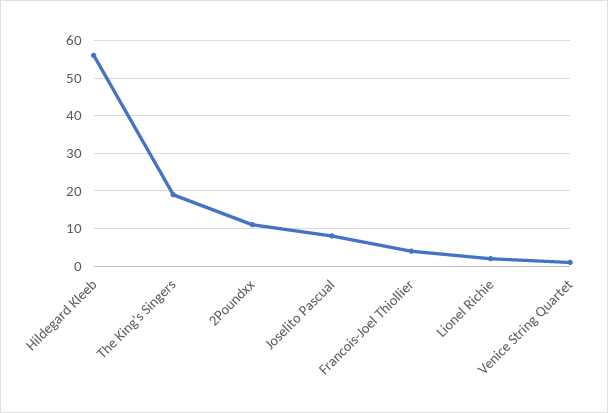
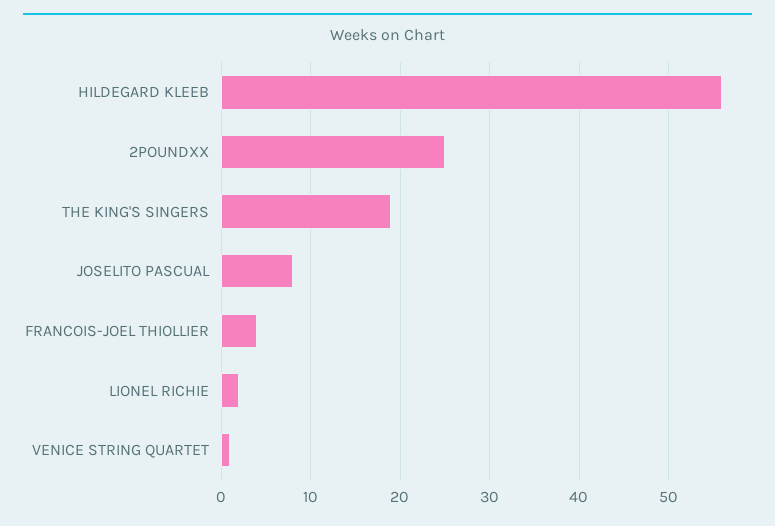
  {
    "Hildegard Kleeb": 56,
    "The King's Singers": 19,
-   "2Poundxx": 10,
+   "2Poundxx": 25,
    "Joselito Pascual": 8,
    "Francois-Joel Thiollier": 4,
    "Lionel Richie": 2,
    "Venice String Quartet": 1
  }

